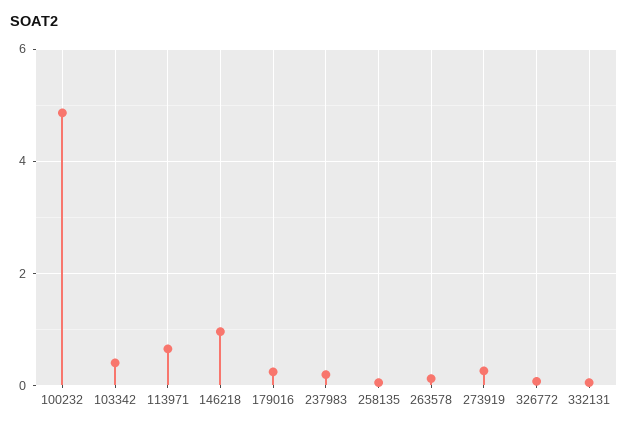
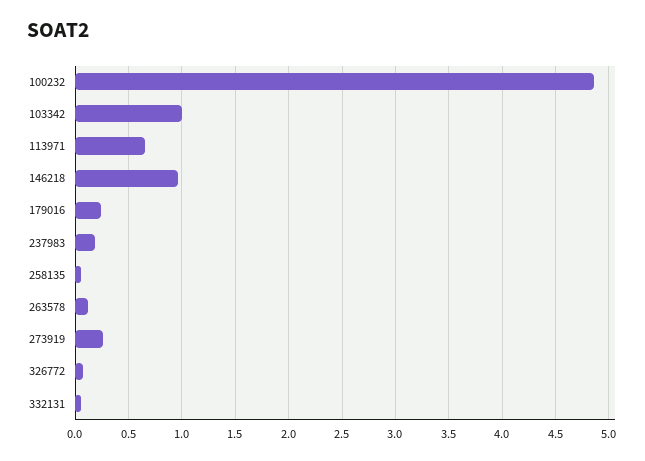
  {
    "100232": 4.9,
-   "103342": 0.4,
+   "103342": 1,
    "113971": 0.7,
    "146218": 1,
    "179016": 0.2,
    "237983": 0.2,
    "258135": 0.1,
    "263578": 0.1,
    "273919": 0.3,
    "326772": 0.1,
    "332131": 0.1
  }

